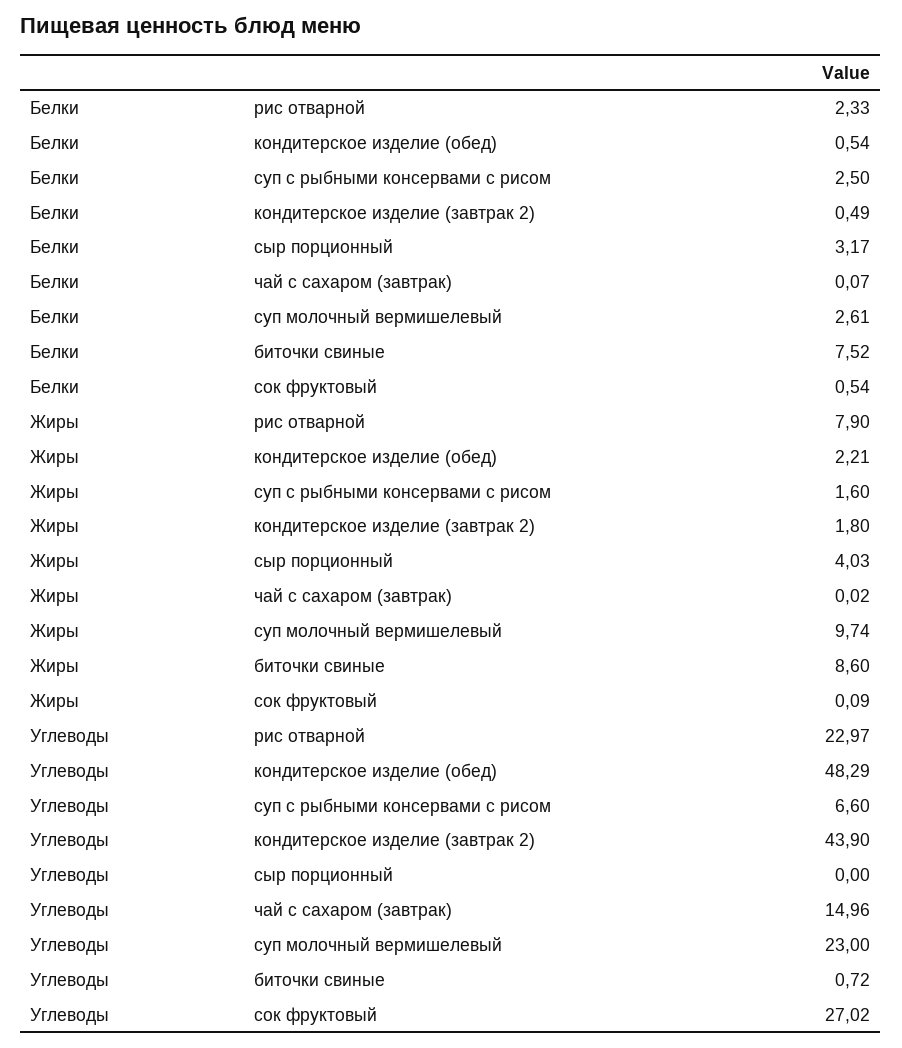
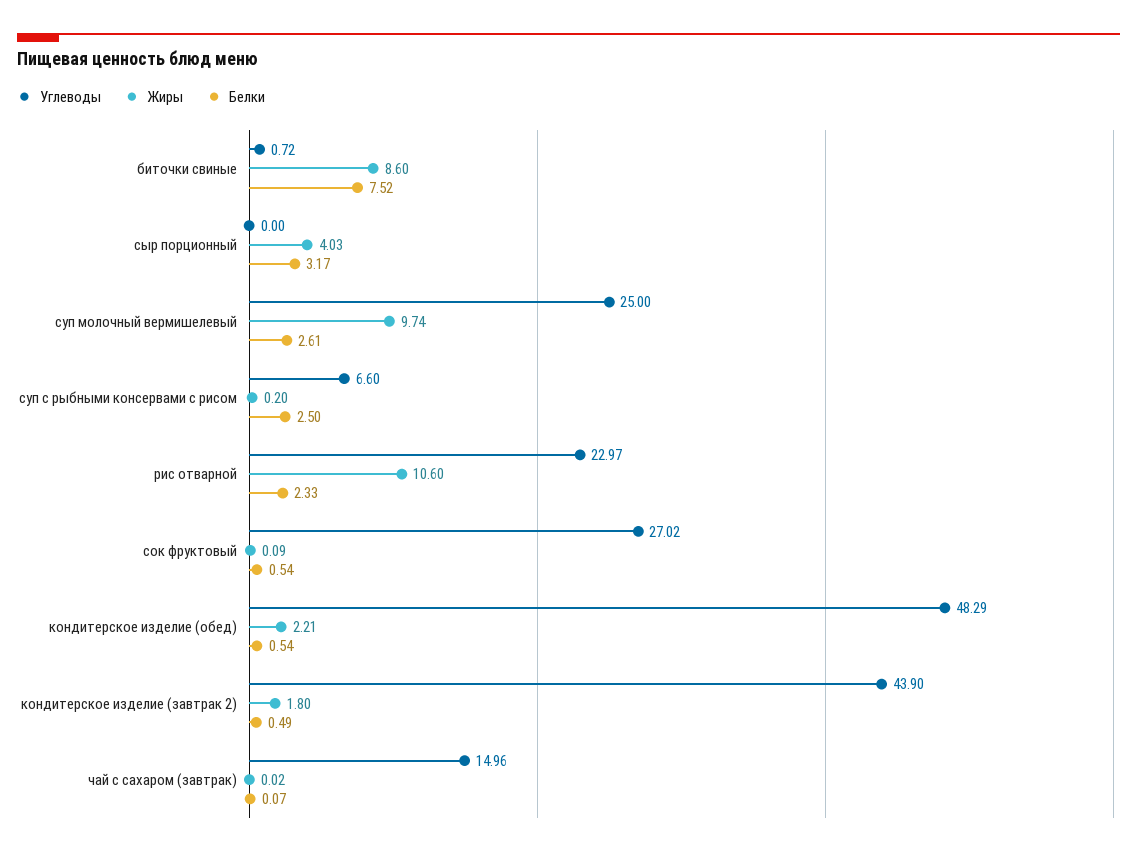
  {
    "Белки": {
      "рис отварной": 2.33,
      "кондитерское изделие (обед)": 0.54,
      "суп с рыбными консервами с рисом": 2.5,
      "кондитерское изделие (завтрак 2)": 0.49,
      "сыр порционный": 3.17,
      "чай с сахаром (завтрак)": 0.07,
      "суп молочный вермишелевый": 2.61,
      "биточки свиные": 7.52,
      "сок фруктовый": 0.54
    },
    "Жиры": {
-     "рис отварной": 7.9,
+     "рис отварной": 10.6,
      "кондитерское изделие (обед)": 2.21,
-     "суп с рыбными консервами с рисом": 1.6,
+     "суп с рыбными консервами с рисом": 0.2,
      "кондитерское изделие (завтрак 2)": 1.8,
      "сыр порционный": 4.03,
      "чай с сахаром (завтрак)": 0.02,
      "суп молочный вермишелевый": 9.74,
      "биточки свиные": 8.6,
      "сок фруктовый": 0.09
    },
    "Углеводы": {
      "рис отварной": 22.97,
      "кондитерское изделие (обед)": 48.29,
      "суп с рыбными консервами с рисом": 6.6,
      "кондитерское изделие (завтрак 2)": 43.9,
      "сыр порционный": 0,
      "чай с сахаром (завтрак)": 14.96,
-     "суп молочный вермишелевый": 23,
+     "суп молочный вермишелевый": 25,
      "биточки свиные": 0.72,
      "сок фруктовый": 27.02
    }
  }

